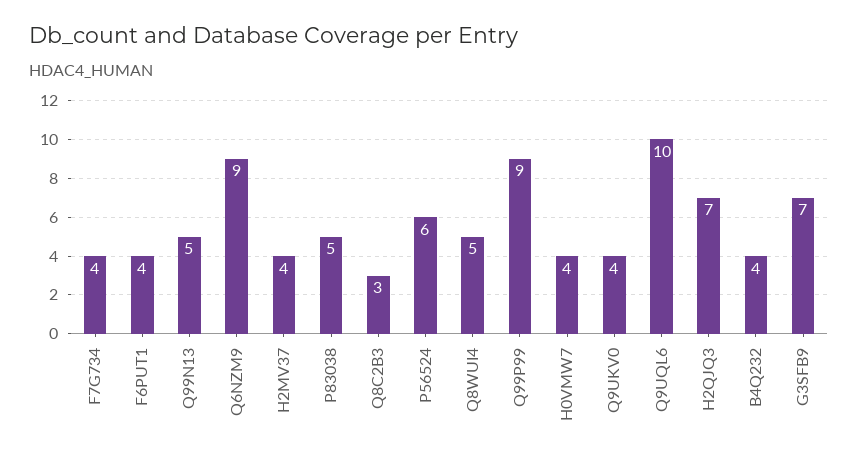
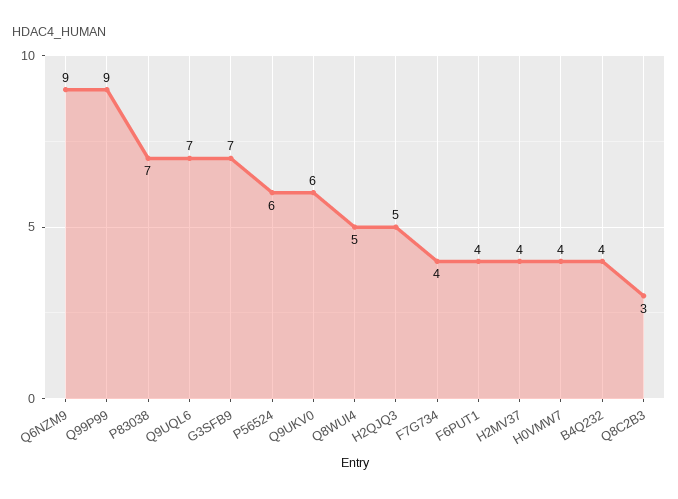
  {
    "F7G734": 4,
    "F6PUT1": 4,
-   "Q99N13": 5,
    "Q6NZM9": 9,
    "H2MV37": 4,
-   "P83038": 5,
+   "P83038": 7,
    "Q8C2B3": 3,
    "P56524": 6,
    "Q8WUI4": 5,
    "Q99P99": 9,
    "H0VMW7": 4,
-   "Q9UKV0": 4,
+   "Q9UKV0": 6,
-   "Q9UQL6": 10,
+   "Q9UQL6": 7,
-   "H2QJQ3": 7,
+   "H2QJQ3": 5,
    "B4Q232": 4,
    "G3SFB9": 7
  }

